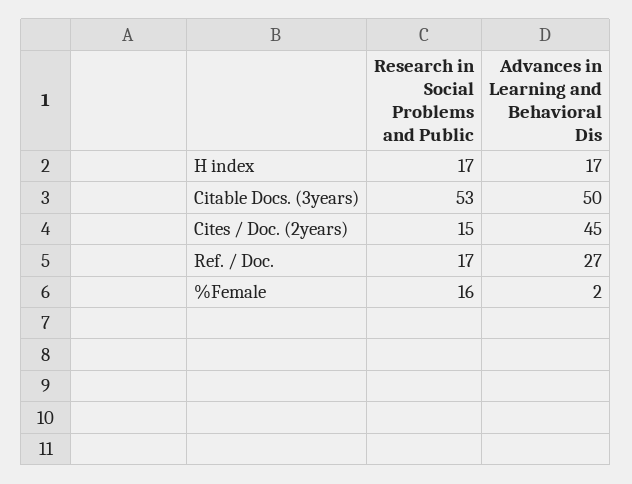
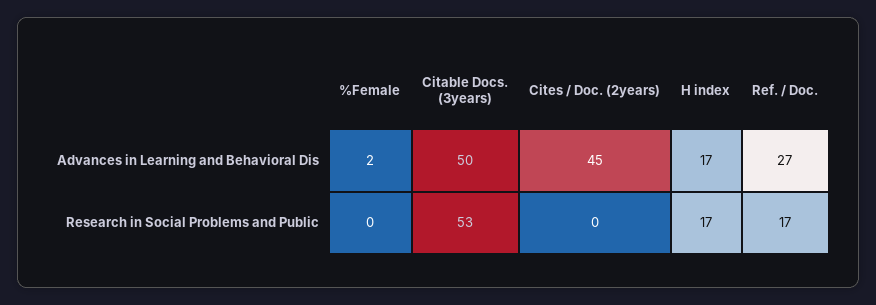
  {
    "Research in Social Problems and Public": {
      "H index": 17,
      "Citable Docs. (3years)": 53,
-     "Cites / Doc. (2years)": 15,
+     "Cites / Doc. (2years)": 0,
      "Ref. / Doc.": 17,
-     "%Female": 16
+     "%Female": 0
    },
    "Advances in Learning and Behavioral Dis": {
      "H index": 17,
      "Citable Docs. (3years)": 50,
      "Cites / Doc. (2years)": 45,
      "Ref. / Doc.": 27,
      "%Female": 2
    }
  }

